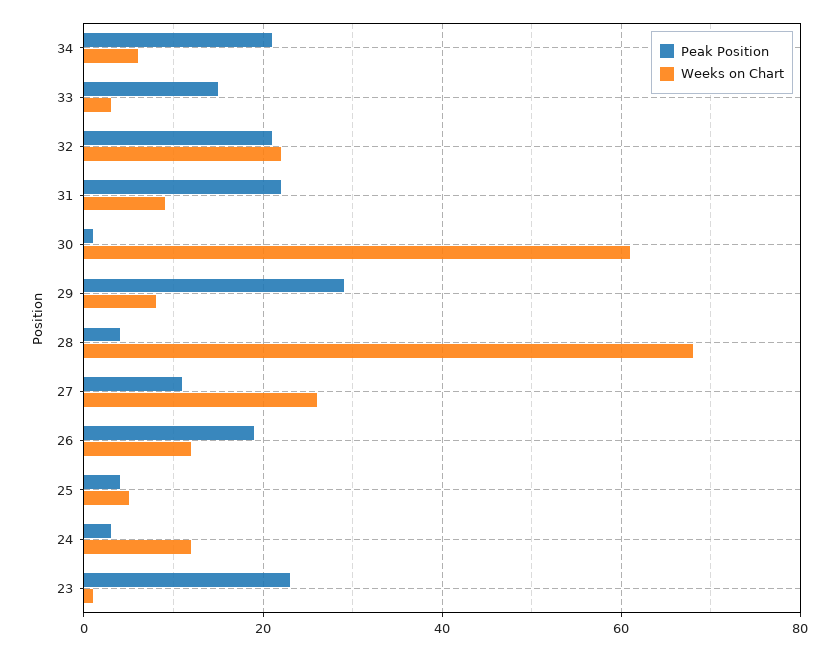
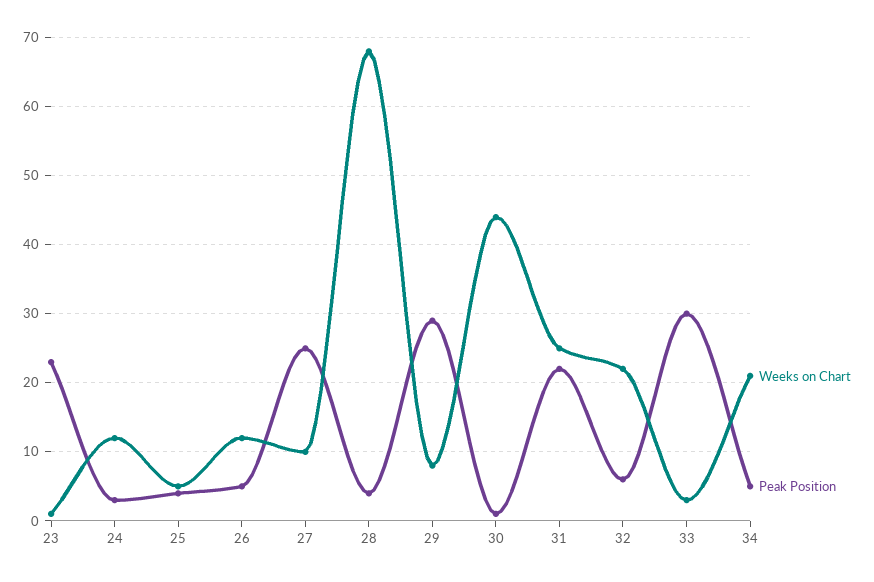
  {
    "Peak Position": {
-     "34": 20,
+     "34": 5,
-     "33": 15,
+     "33": 30,
-     "32": 20,
+     "32": 6,
      "31": 22,
      "30": 1,
      "29": 29,
      "28": 4,
-     "27": 10,
+     "27": 25,
-     "26": 20,
+     "26": 5,
      "25": 4,
      "24": 3,
      "23": 23
    },
    "Weeks on Chart": {
-     "34": 5,
+     "34": 21,
      "33": 3,
      "32": 22,
-     "31": 10,
+     "31": 25,
-     "30": 60,
+     "30": 44,
      "29": 8,
      "28": 68,
-     "27": 25,
+     "27": 10,
      "26": 12,
      "25": 5,
      "24": 12,
      "23": 1
    }
  }

